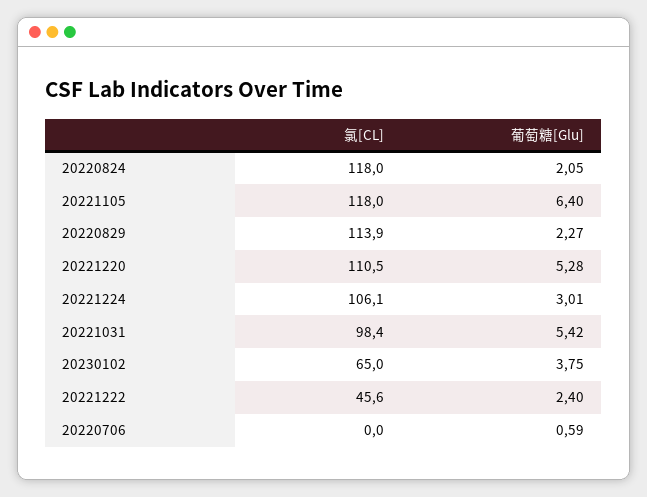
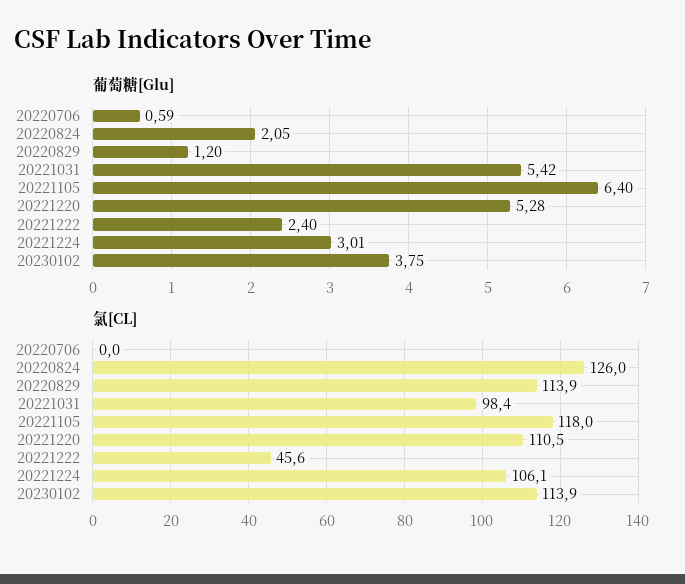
  {
    "氯[CL]": {
-     "20220824": 118,
+     "20220824": 126,
      "20221105": 118,
      "20220829": 113.9,
      "20221220": 110.5,
      "20221224": 106.1,
      "20221031": 98.4,
-     "20230102": 65,
+     "20230102": 113.9,
      "20221222": 45.6,
      "20220706": 0
    },
    "葡萄糖[Glu]": {
      "20220824": 2.05,
      "20221105": 6.4,
-     "20220829": 2.27,
+     "20220829": 1.2,
      "20221220": 5.28,
      "20221224": 3.01,
      "20221031": 5.42,
      "20230102": 3.75,
      "20221222": 2.4,
      "20220706": 0.59
    }
  }

